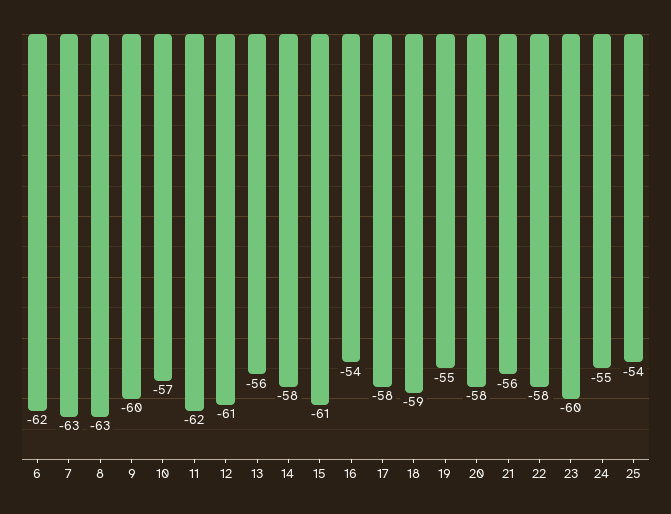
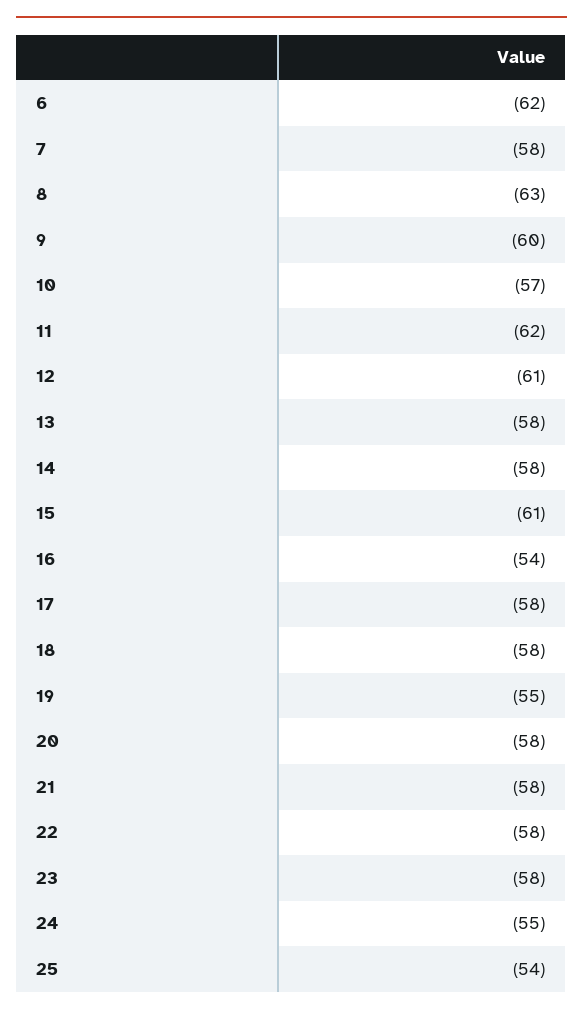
  {
    "6": -62,
-   "7": -63,
+   "7": -58,
    "8": -63,
    "9": -60,
    "10": -57,
    "11": -62,
    "12": -61,
-   "13": -56,
+   "13": -58,
    "14": -58,
    "15": -61,
    "16": -54,
    "17": -58,
-   "18": -59,
+   "18": -58,
    "19": -55,
    "20": -58,
-   "21": -56,
+   "21": -58,
    "22": -58,
-   "23": -60,
+   "23": -58,
    "24": -55,
    "25": -54
  }

